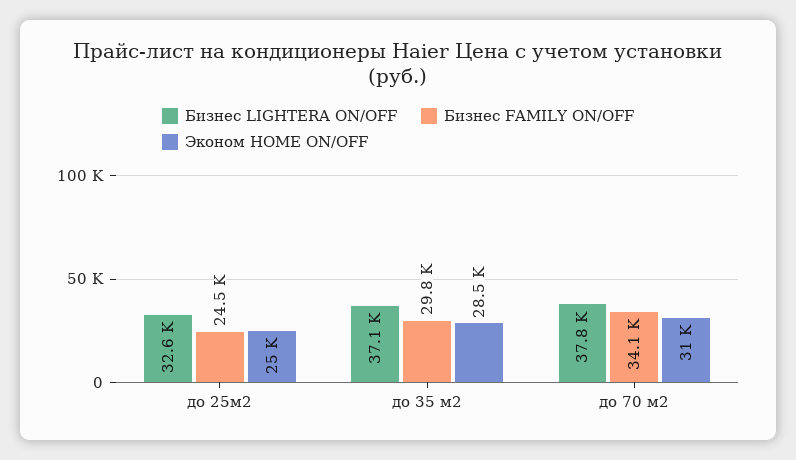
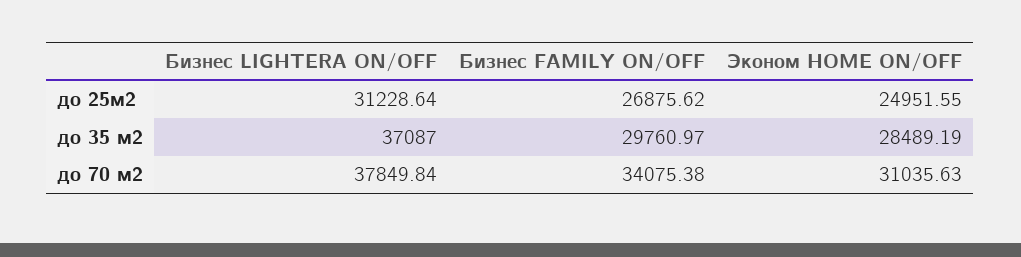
  {
    "Бизнес LIGHTERA ON/OFF": {
-     "до 25м2": 32600,
+     "до 25м2": 31228.64,
      "до 35 м2": 37087,
      "до 70 м2": 37849.84
    },
    "Бизнес FAMILY ON/OFF": {
-     "до 25м2": 24500,
+     "до 25м2": 26875.62,
      "до 35 м2": 29760.97,
      "до 70 м2": 34075.38
    },
    "Эконом HOME ON/OFF": {
      "до 25м2": 24951.55,
      "до 35 м2": 28489.19,
      "до 70 м2": 31035.63
    }
  }

